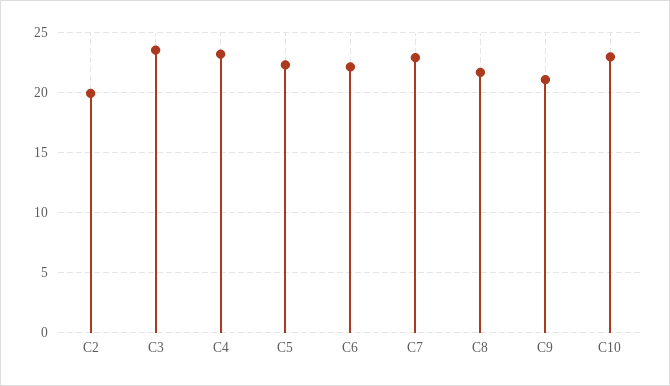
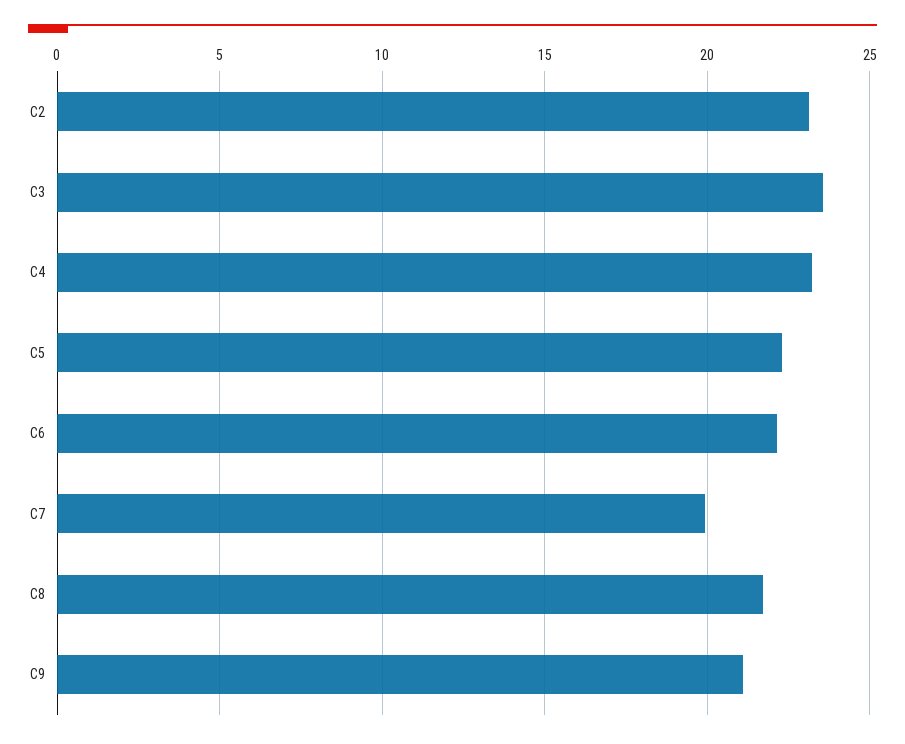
  {
-   "C2": 20,
+   "C2": 23,
    "C3": 23.5,
    "C4": 23,
    "C5": 22.5,
    "C6": 22,
-   "C7": 23,
+   "C7": 20,
    "C8": 21.5,
-   "C9": 21,
+   "C9": 21
-   "C10": 23
  }

